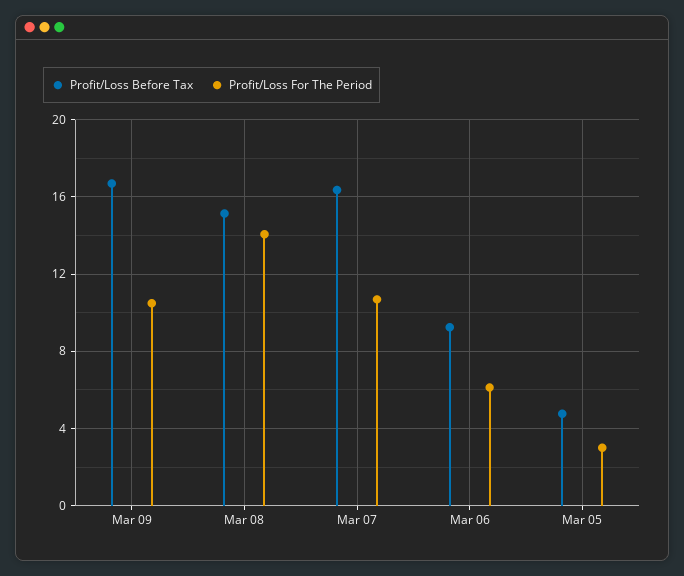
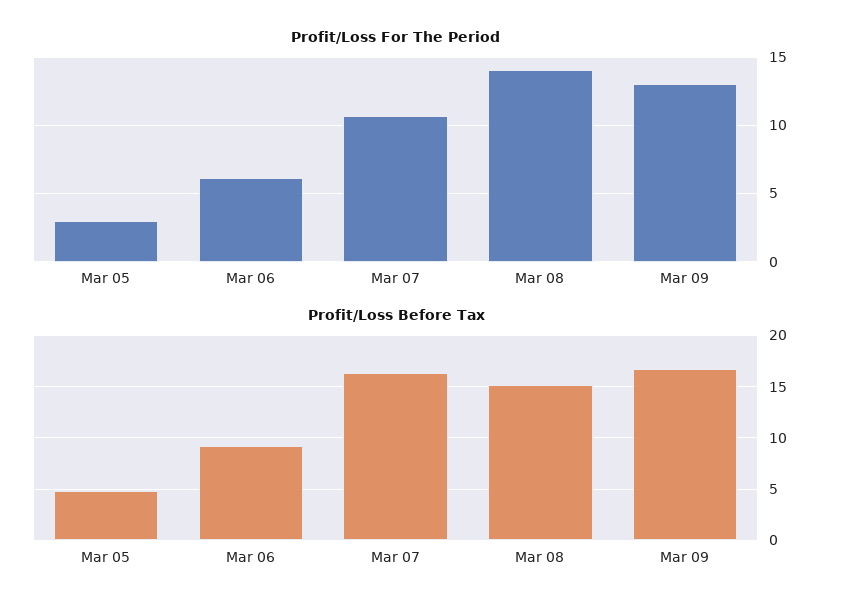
  {
    "Profit/Loss Before Tax": {
      "Mar 09": 16.5,
      "Mar 08": 15,
      "Mar 07": 16.5,
      "Mar 06": 9.5,
      "Mar 05": 5
    },
    "Profit/Loss For The Period": {
-     "Mar 09": 10.5,
+     "Mar 09": 13,
      "Mar 08": 14,
      "Mar 07": 10.5,
      "Mar 06": 6,
      "Mar 05": 3
    }
  }

